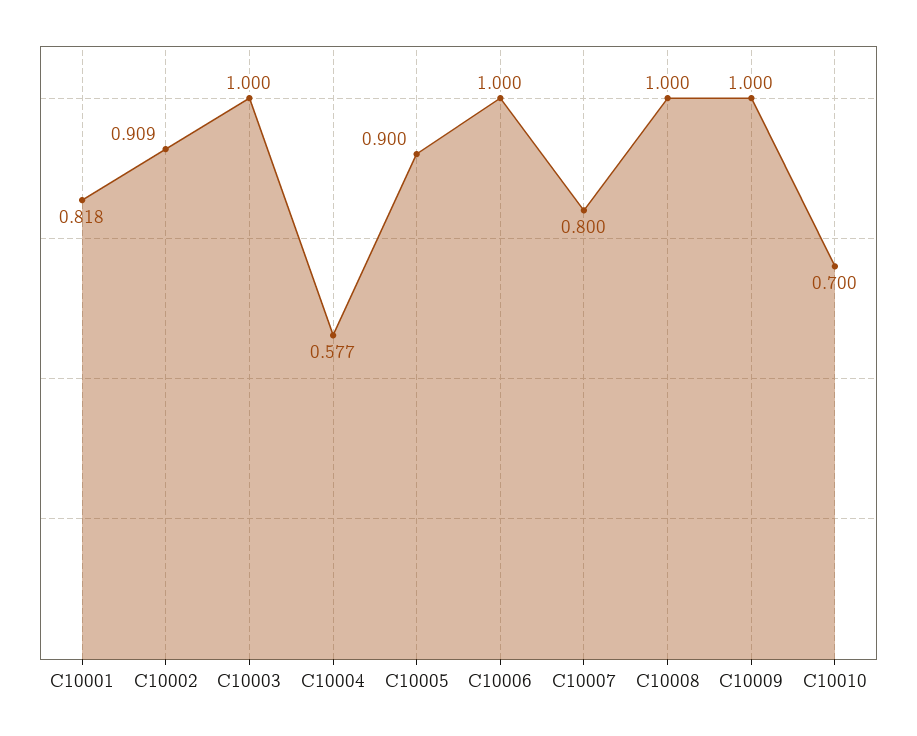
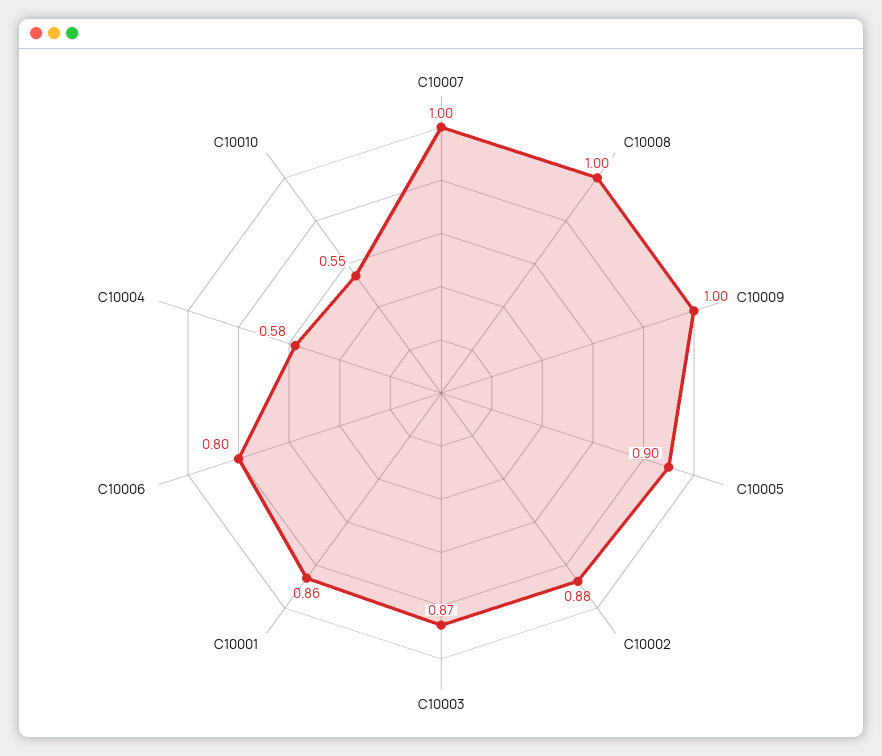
  {
-   "C10001": 0.818,
+   "C10001": 0.86,
-   "C10002": 0.909,
+   "C10002": 0.88,
-   "C10003": 1,
+   "C10003": 0.87,
    "C10004": 0.577,
    "C10005": 0.9,
-   "C10006": 1,
+   "C10006": 0.8,
-   "C10007": 0.8,
+   "C10007": 1,
    "C10008": 1,
    "C10009": 1,
-   "C10010": 0.7
+   "C10010": 0.55
  }

